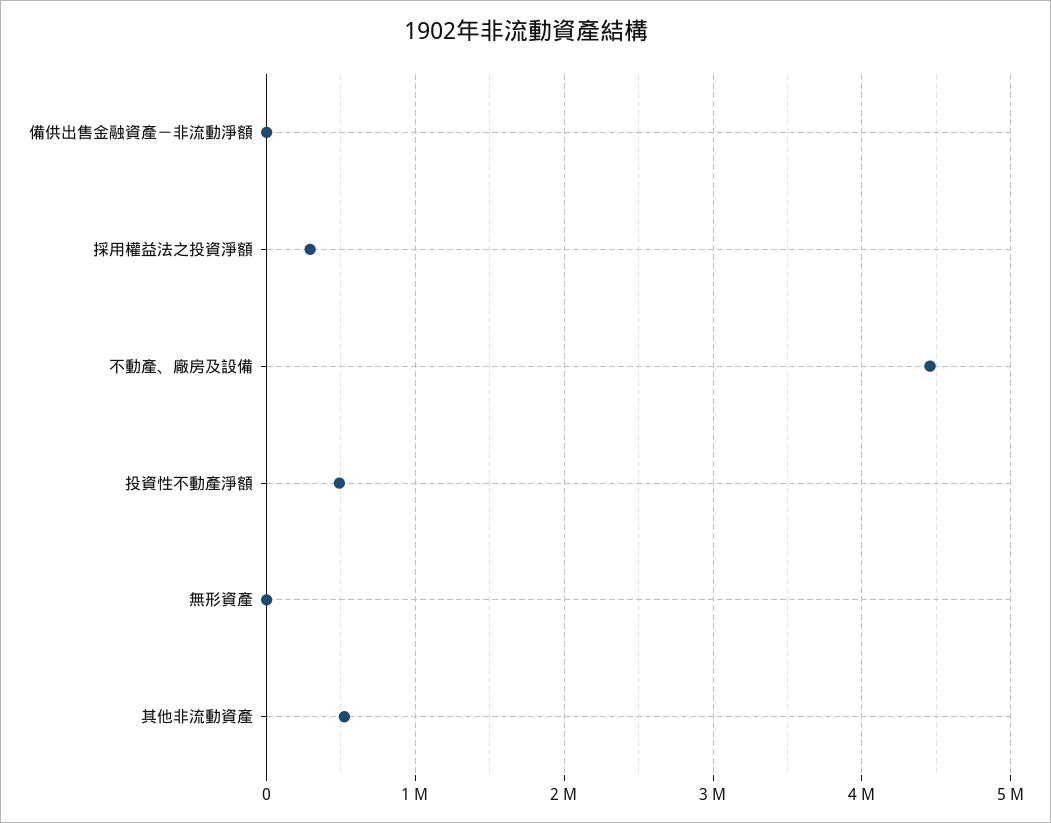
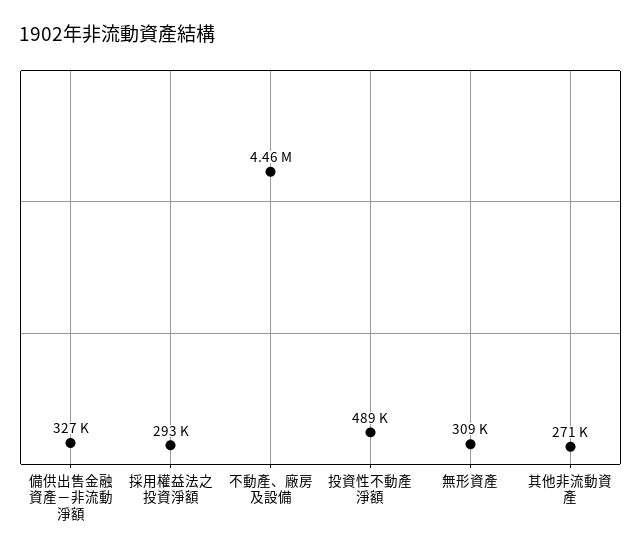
  {
-   "備供出售金融資產－非流動淨額": 0,
+   "備供出售金融資產－非流動淨額": 327000,
    "採用權益法之投資淨額": 293000,
    "不動產、廠房及設備": 4460000,
    "投資性不動產淨額": 489000,
-   "無形資產": 0,
+   "無形資產": 309000,
-   "其他非流動資產": 500000
+   "其他非流動資產": 271000
  }

